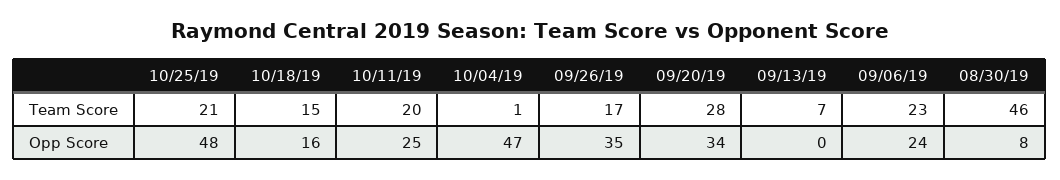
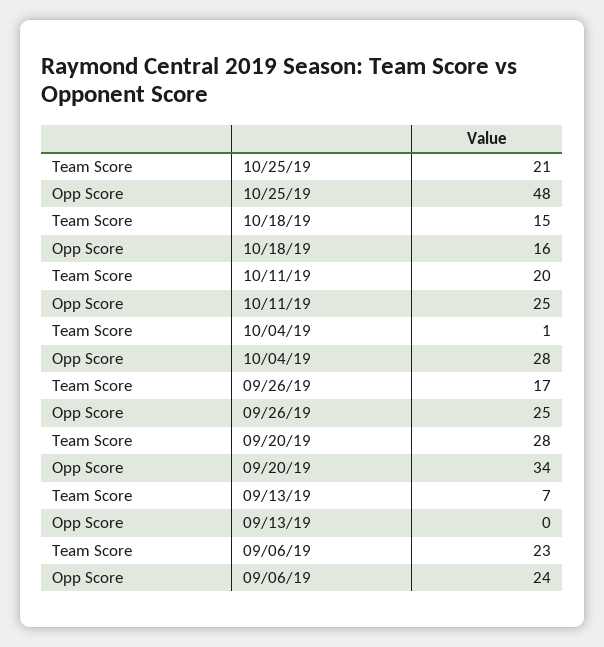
  {
    "10/25/19": {
      "Team Score": 21,
      "Opp Score": 48
    },
    "10/18/19": {
      "Team Score": 15,
      "Opp Score": 16
    },
    "10/11/19": {
      "Team Score": 20,
      "Opp Score": 25
    },
    "10/04/19": {
      "Team Score": 1,
-     "Opp Score": 47
+     "Opp Score": 28
    },
    "09/26/19": {
      "Team Score": 17,
-     "Opp Score": 35
+     "Opp Score": 25
    },
    "09/20/19": {
      "Team Score": 28,
      "Opp Score": 34
    },
    "09/13/19": {
      "Team Score": 7,
      "Opp Score": 0
    },
    "09/06/19": {
      "Team Score": 23,
      "Opp Score": 24
-   },
+   }
-   "08/30/19": {
-     "Team Score": 46,
-     "Opp Score": 8
-   }
  }

